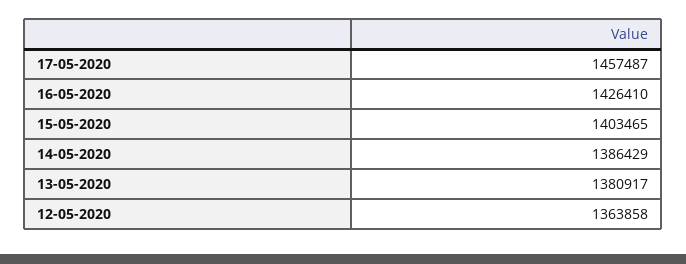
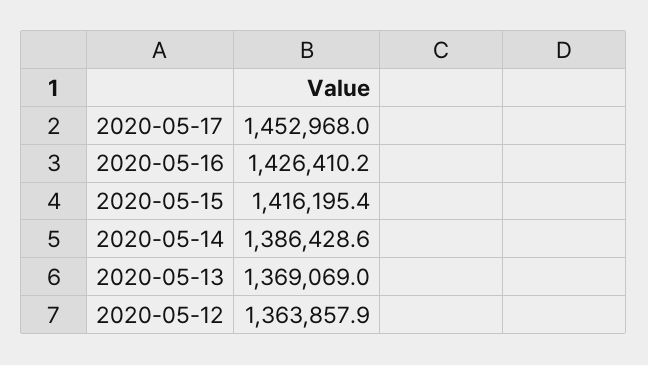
  {
-   "17-05-2020": 1457487,
+   "17-05-2020": 1452968,
    "16-05-2020": 1426410.2,
-   "15-05-2020": 1403465,
+   "15-05-2020": 1416195.4,
    "14-05-2020": 1386428.6,
-   "13-05-2020": 1380917,
+   "13-05-2020": 1369069,
    "12-05-2020": 1363857.9
  }

